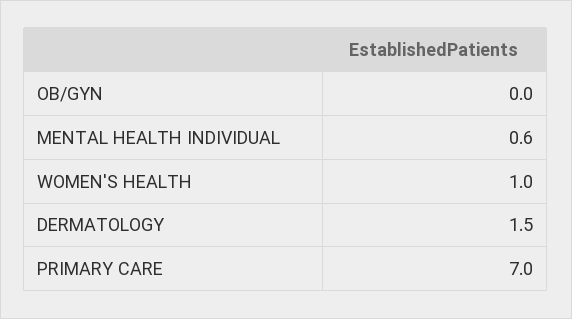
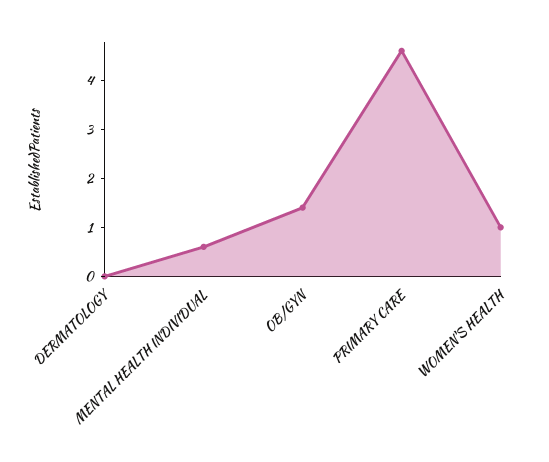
  {
-   "OB/GYN": 0,
+   "OB/GYN": 1.5,
    "MENTAL HEALTH INDIVIDUAL": 0.6,
    "WOMEN'S HEALTH": 1,
-   "DERMATOLOGY": 1.5,
+   "DERMATOLOGY": 0,
-   "PRIMARY CARE": 7
+   "PRIMARY CARE": 4.5
  }

